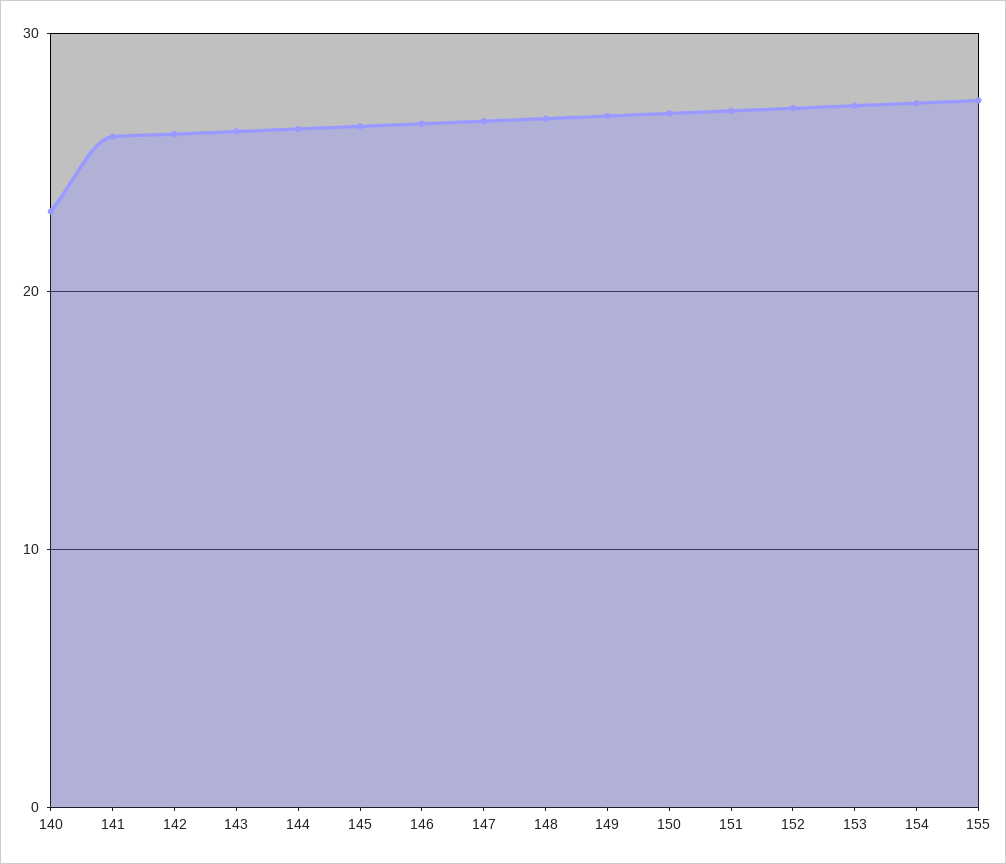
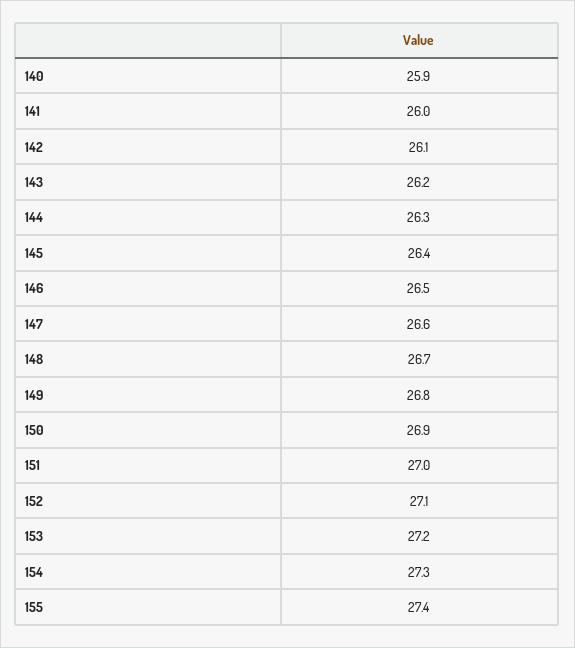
  {
-   "140": 23,
+   "140": 25.9,
    "141": 26,
    "142": 26.1,
    "143": 26.2,
    "144": 26.3,
    "145": 26.4,
    "146": 26.5,
    "147": 26.6,
    "148": 26.7,
    "149": 26.8,
    "150": 26.9,
    "151": 27,
    "152": 27.1,
    "153": 27.2,
    "154": 27.3,
    "155": 27.4
  }

